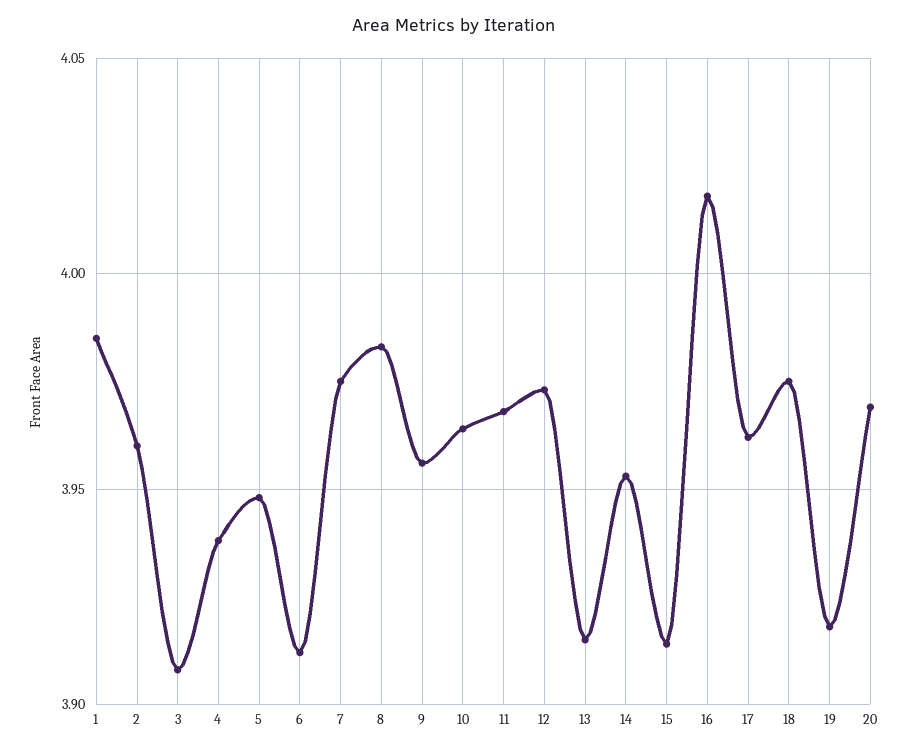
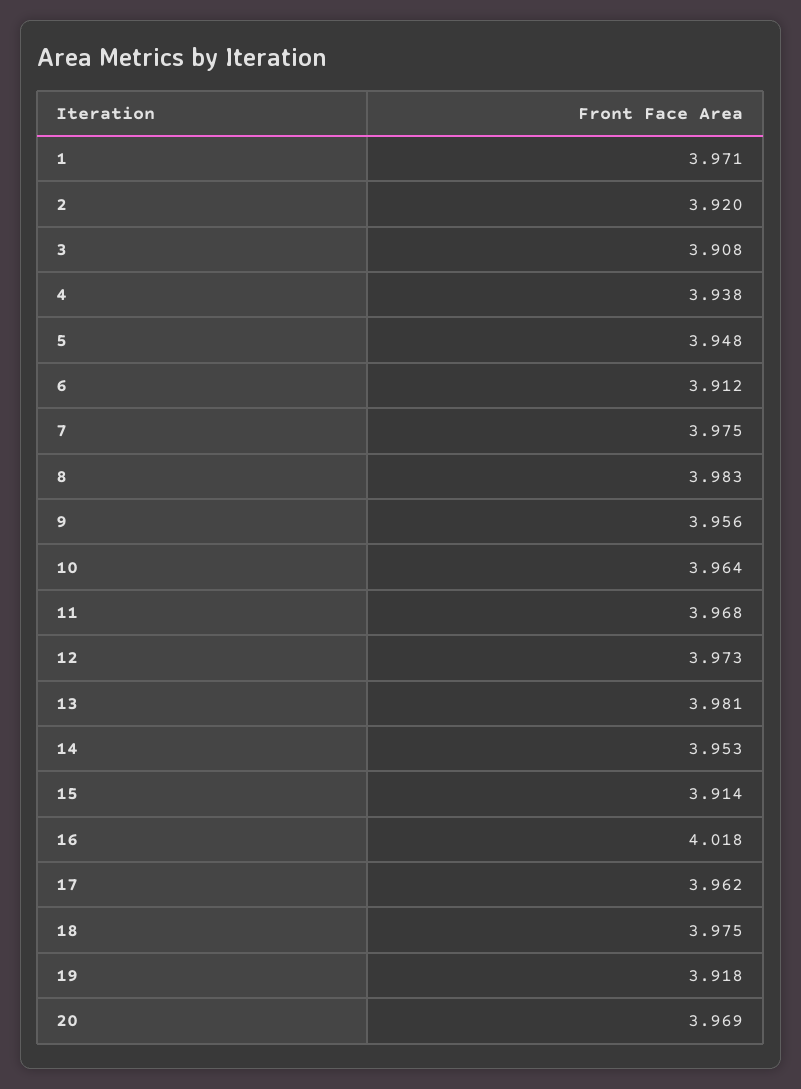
  {
-   "1": 3.985,
+   "1": 3.971,
-   "2": 3.96,
+   "2": 3.92,
    "3": 3.908,
    "4": 3.938,
    "5": 3.948,
    "6": 3.912,
    "7": 3.975,
    "8": 3.983,
    "9": 3.956,
    "10": 3.964,
    "11": 3.968,
    "12": 3.973,
-   "13": 3.915,
+   "13": 3.981,
    "14": 3.953,
    "15": 3.914,
    "16": 4.018,
    "17": 3.962,
    "18": 3.975,
    "19": 3.918,
    "20": 3.969
  }

